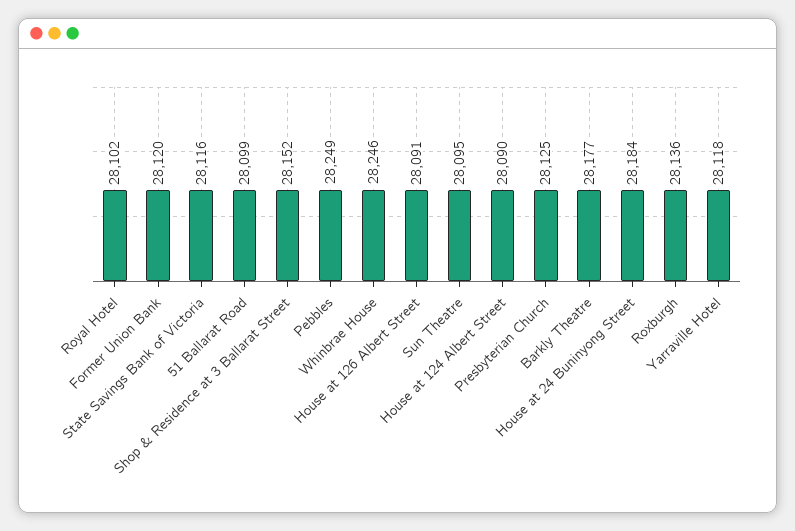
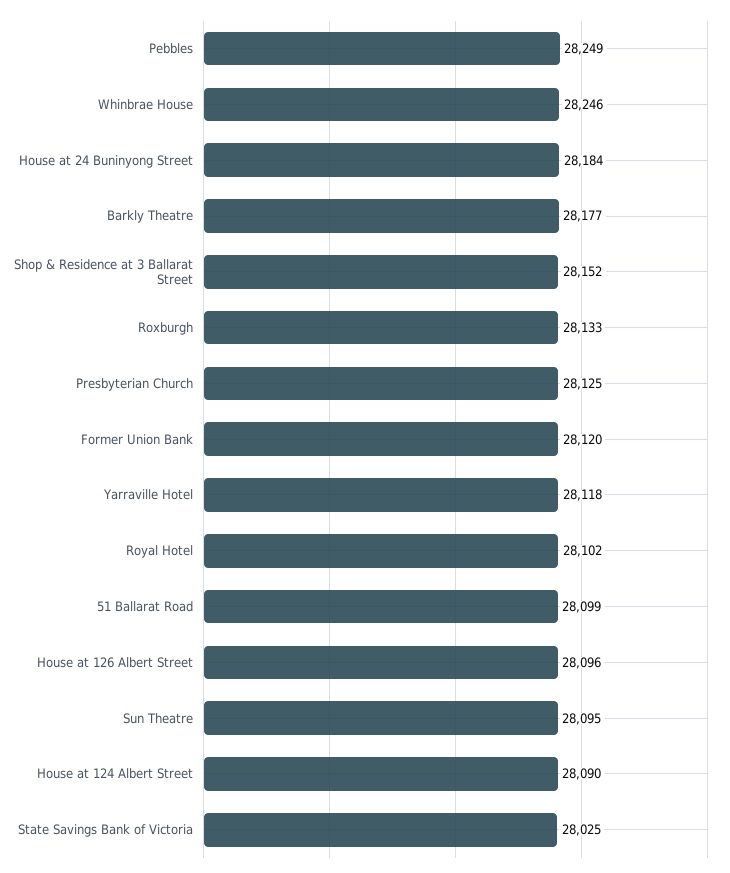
  {
    "Royal Hotel": 28102,
    "Former Union Bank": 28120,
-   "State Savings Bank of Victoria": 28116,
+   "State Savings Bank of Victoria": 28025,
    "51 Ballarat Road": 28099,
    "Shop & Residence at 3 Ballarat Street": 28152,
    "Pebbles": 28249,
    "Whinbrae House": 28246,
-   "House at 126 Albert Street": 28091,
+   "House at 126 Albert Street": 28096,
    "Sun Theatre": 28095,
    "House at 124 Albert Street": 28090,
    "Presbyterian Church": 28125,
    "Barkly Theatre": 28177,
    "House at 24 Buninyong Street": 28184,
-   "Roxburgh": 28136,
+   "Roxburgh": 28133,
    "Yarraville Hotel": 28118
  }

